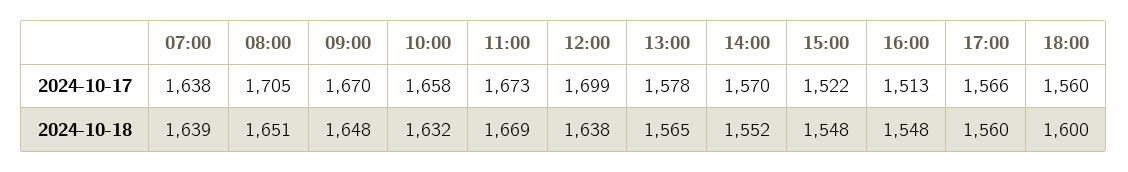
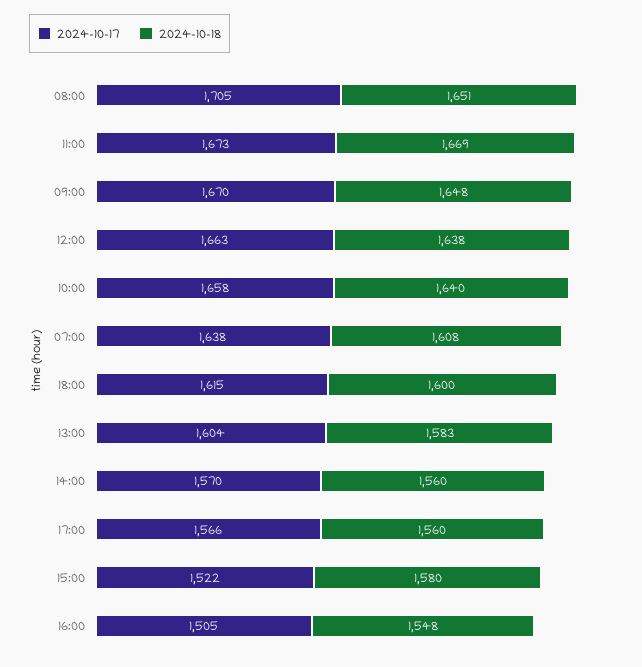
  {
    "2024-10-17": {
      "07:00": 1638,
      "08:00": 1705,
      "09:00": 1670,
      "10:00": 1658,
      "11:00": 1673,
-     "12:00": 1699,
+     "12:00": 1663,
-     "13:00": 1578,
+     "13:00": 1604,
      "14:00": 1570,
      "15:00": 1522,
-     "16:00": 1513,
+     "16:00": 1505,
      "17:00": 1566,
-     "18:00": 1560
+     "18:00": 1615
    },
    "2024-10-18": {
-     "07:00": 1639,
+     "07:00": 1608,
      "08:00": 1651,
      "09:00": 1648,
-     "10:00": 1632,
+     "10:00": 1640,
      "11:00": 1669,
      "12:00": 1638,
-     "13:00": 1565,
+     "13:00": 1583,
-     "14:00": 1552,
+     "14:00": 1560,
-     "15:00": 1548,
+     "15:00": 1580,
      "16:00": 1548,
      "17:00": 1560,
      "18:00": 1600
    }
  }

